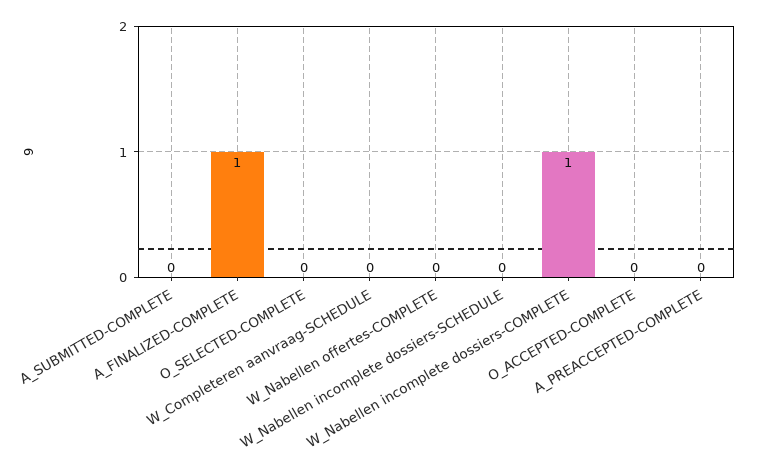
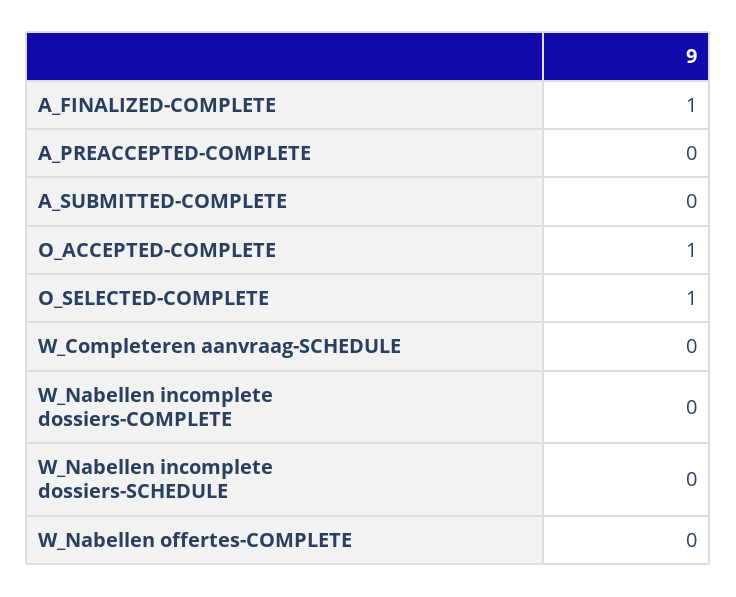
  {
    "A_SUBMITTED-COMPLETE": 0,
    "A_FINALIZED-COMPLETE": 1,
-   "O_SELECTED-COMPLETE": 0,
+   "O_SELECTED-COMPLETE": 1,
    "W_Completeren aanvraag-SCHEDULE": 0,
    "W_Nabellen offertes-COMPLETE": 0,
    "W_Nabellen incomplete dossiers-SCHEDULE": 0,
-   "W_Nabellen incomplete dossiers-COMPLETE": 1,
+   "W_Nabellen incomplete dossiers-COMPLETE": 0,
-   "O_ACCEPTED-COMPLETE": 0,
+   "O_ACCEPTED-COMPLETE": 1,
    "A_PREACCEPTED-COMPLETE": 0
  }

